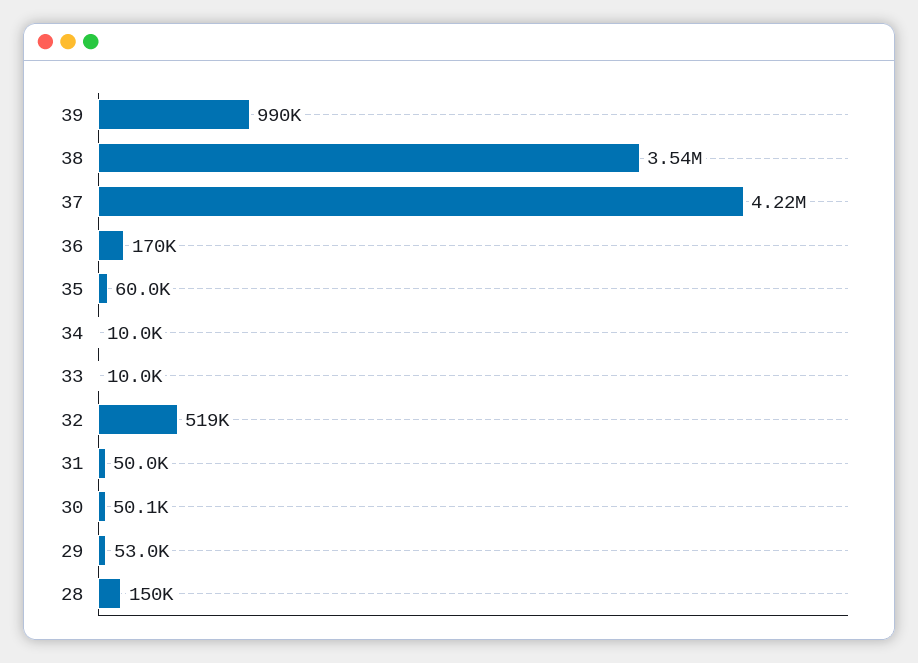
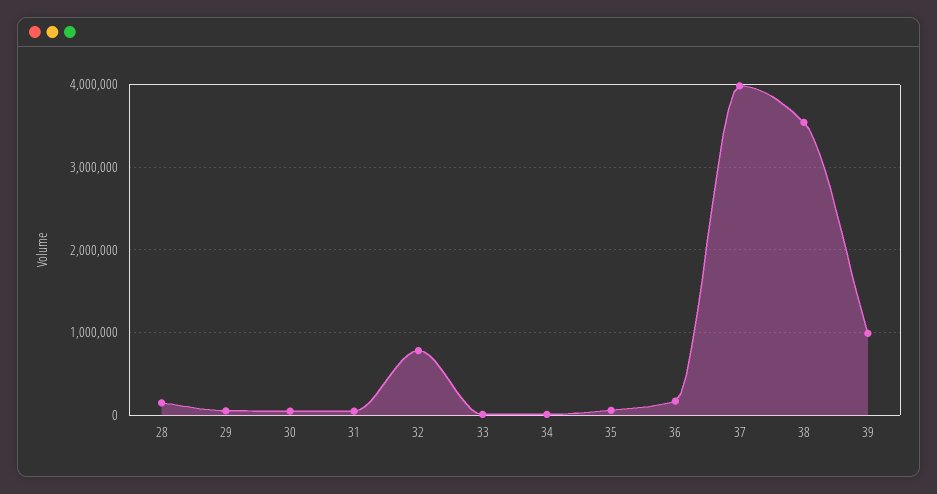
  {
    "39": 990000,
    "38": 3540000,
-   "37": 4220000,
+   "37": 4000000,
    "36": 170000,
    "35": 60000,
    "34": 10000,
    "33": 10000,
-   "32": 519000,
+   "32": 800000,
    "31": 50000,
    "30": 50100,
    "29": 53000,
    "28": 150000
  }

